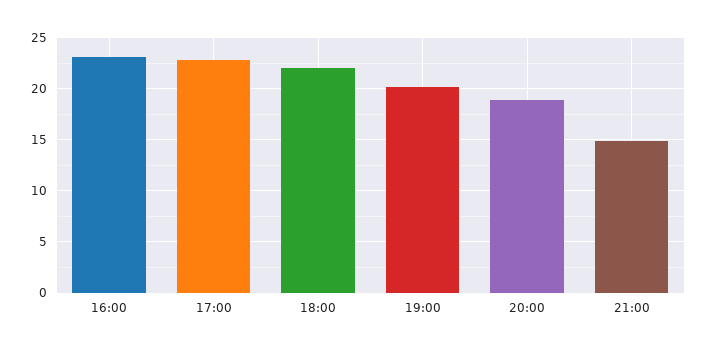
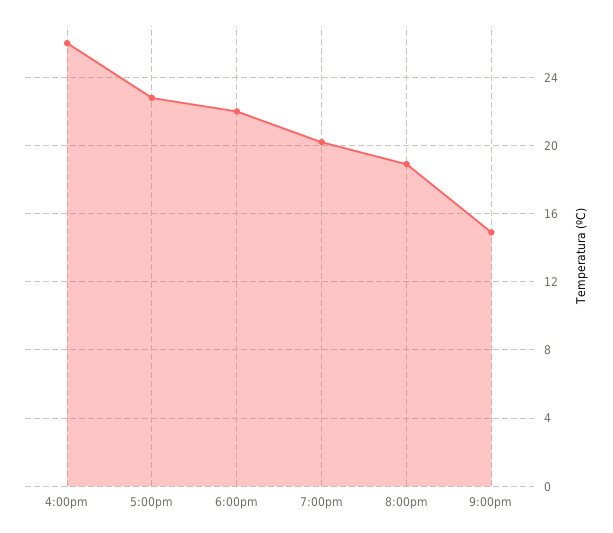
  {
-   "16:00": 23,
+   "16:00": 26,
    "17:00": 23,
    "18:00": 22,
    "19:00": 20,
    "20:00": 19,
    "21:00": 15
  }

